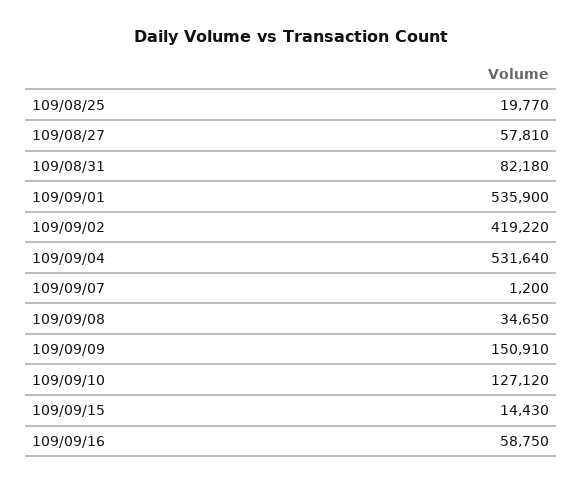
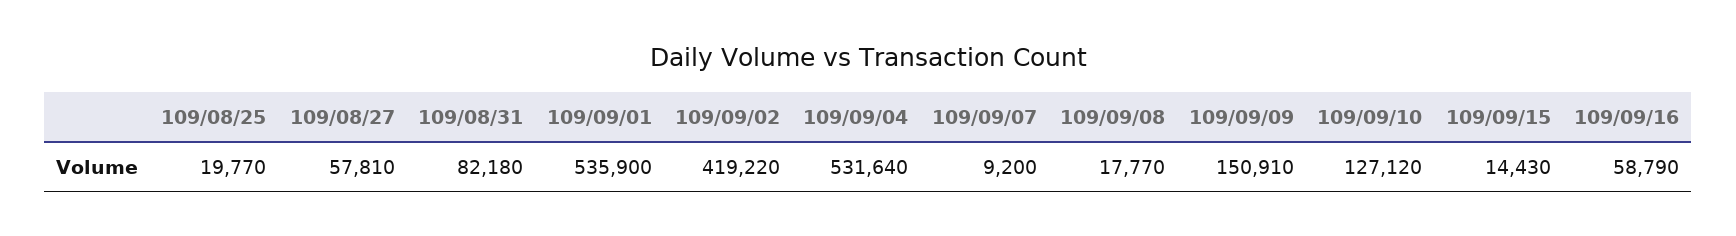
  {
    "109/08/25": 19770,
    "109/08/27": 57810,
    "109/08/31": 82180,
    "109/09/01": 535900,
    "109/09/02": 419220,
    "109/09/04": 531640,
-   "109/09/07": 1200,
+   "109/09/07": 9200,
-   "109/09/08": 34650,
+   "109/09/08": 17770,
    "109/09/09": 150910,
    "109/09/10": 127120,
    "109/09/15": 14430,
-   "109/09/16": 58750
+   "109/09/16": 58790
  }

